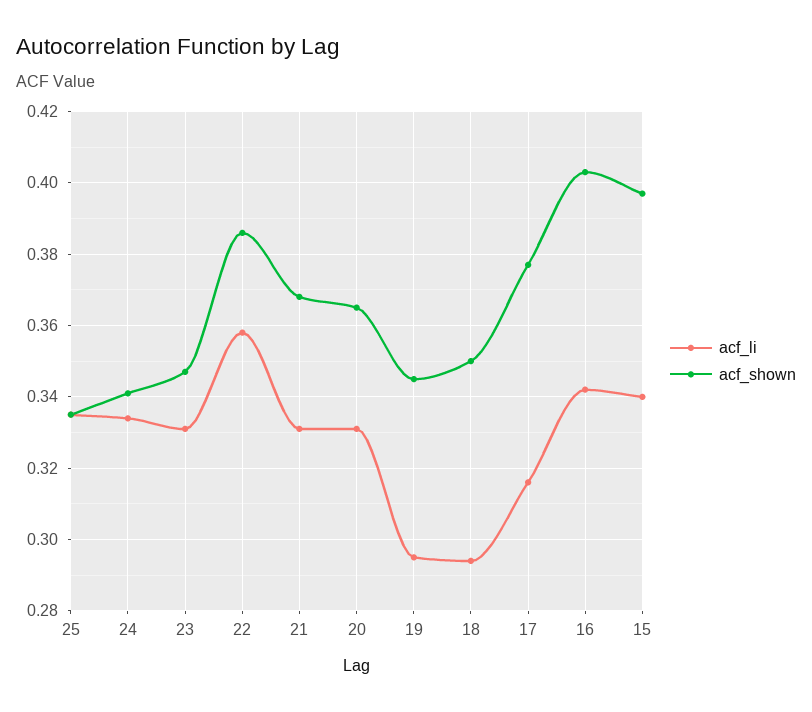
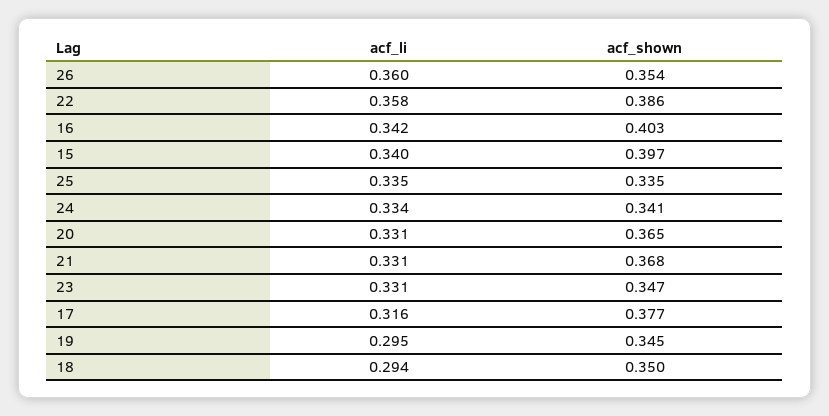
  {
    "acf_li": {
      "25": 0.335,
      "24": 0.334,
      "23": 0.331,
      "22": 0.358,
      "21": 0.331,
      "20": 0.331,
      "19": 0.295,
      "18": 0.294,
      "17": 0.316,
      "16": 0.342,
-     "15": 0.34
+     "15": 0.34,
+     "26": 0.36
    },
    "acf_shown": {
      "25": 0.335,
      "24": 0.341,
      "23": 0.347,
      "22": 0.386,
      "21": 0.368,
      "20": 0.365,
      "19": 0.345,
      "18": 0.35,
      "17": 0.377,
      "16": 0.403,
-     "15": 0.397
+     "15": 0.397,
+     "26": 0.354
    }
  }

